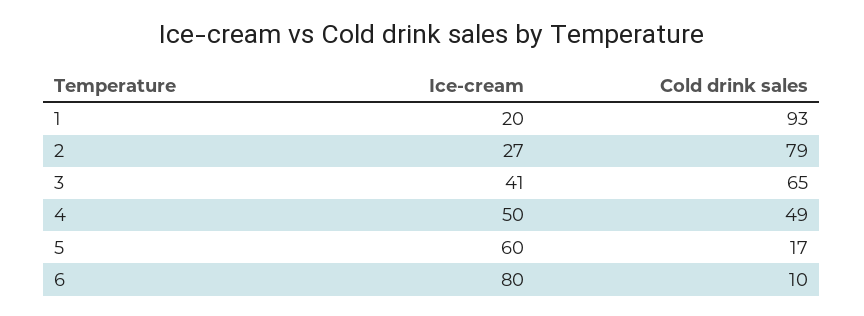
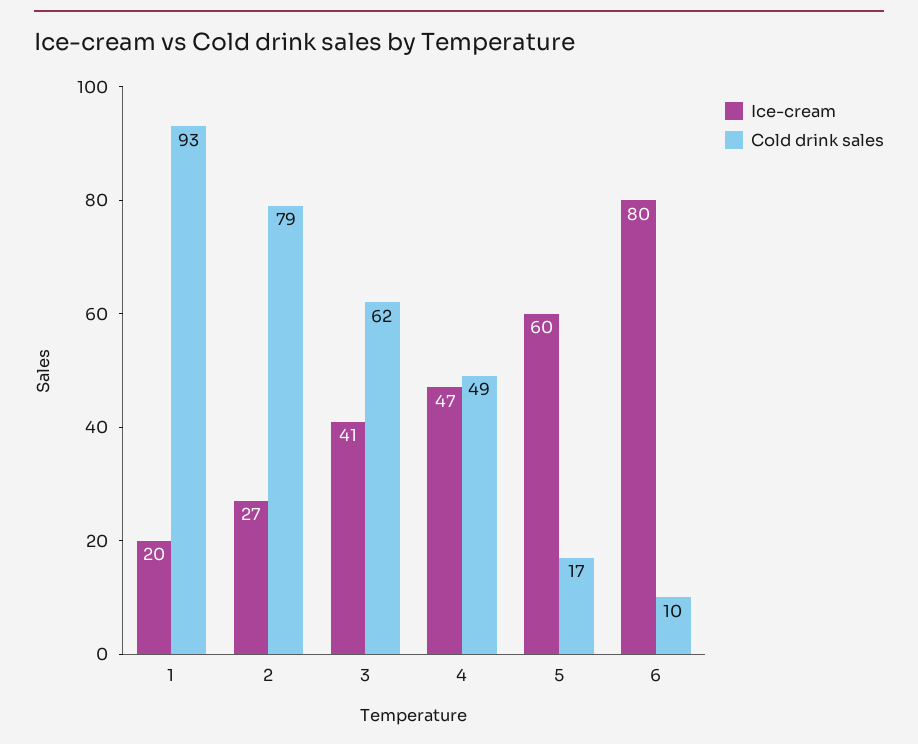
  {
    "Ice-cream": {
      "1": 20,
      "2": 27,
      "3": 41,
-     "4": 50,
+     "4": 47,
      "5": 60,
      "6": 80
    },
    "Cold drink sales": {
      "1": 93,
      "2": 79,
-     "3": 65,
+     "3": 62,
      "4": 49,
      "5": 17,
      "6": 10
    }
  }

